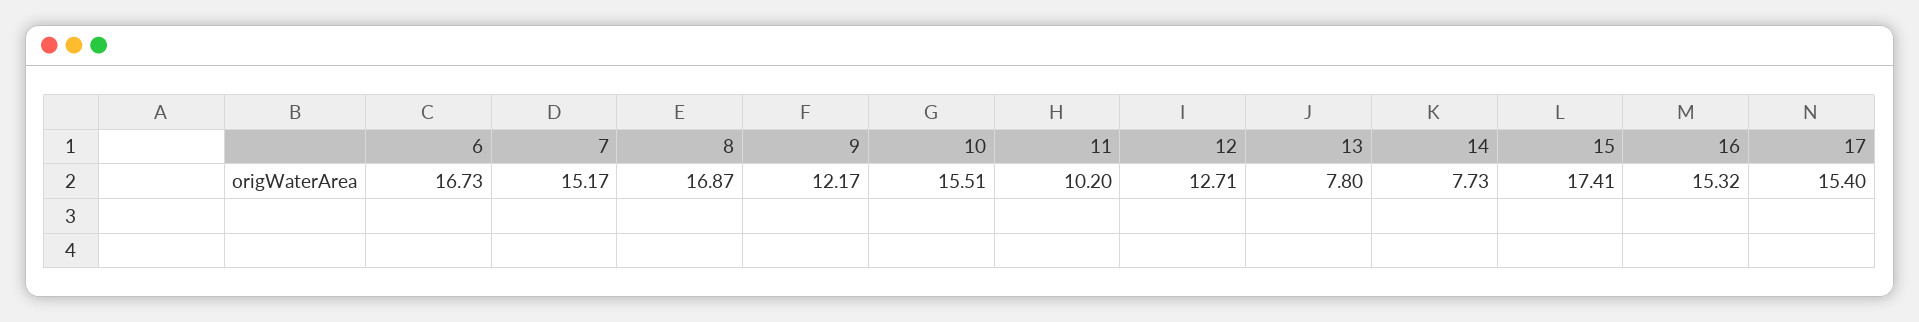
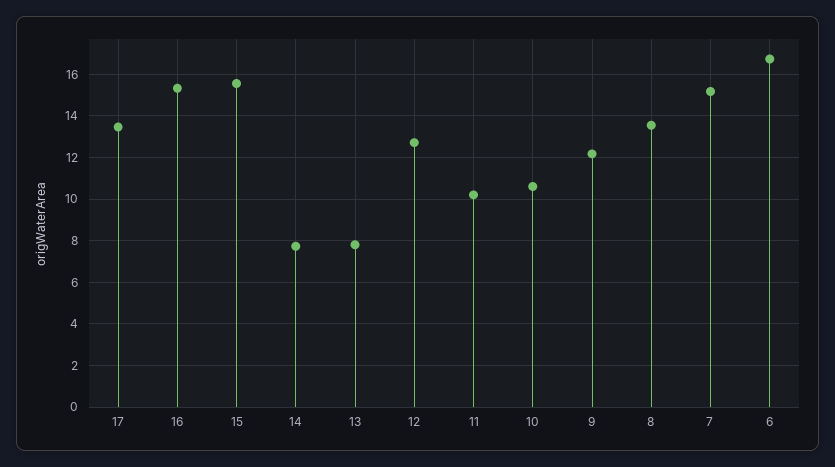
  {
    "6": 16.73,
    "7": 15.17,
-   "8": 16.87,
+   "8": 13.5,
    "9": 12.17,
-   "10": 15.51,
+   "10": 10.5,
    "11": 10.2,
    "12": 12.71,
    "13": 7.8,
    "14": 7.73,
-   "15": 17.41,
+   "15": 15.5,
    "16": 15.32,
-   "17": 15.4
+   "17": 13.5
  }

